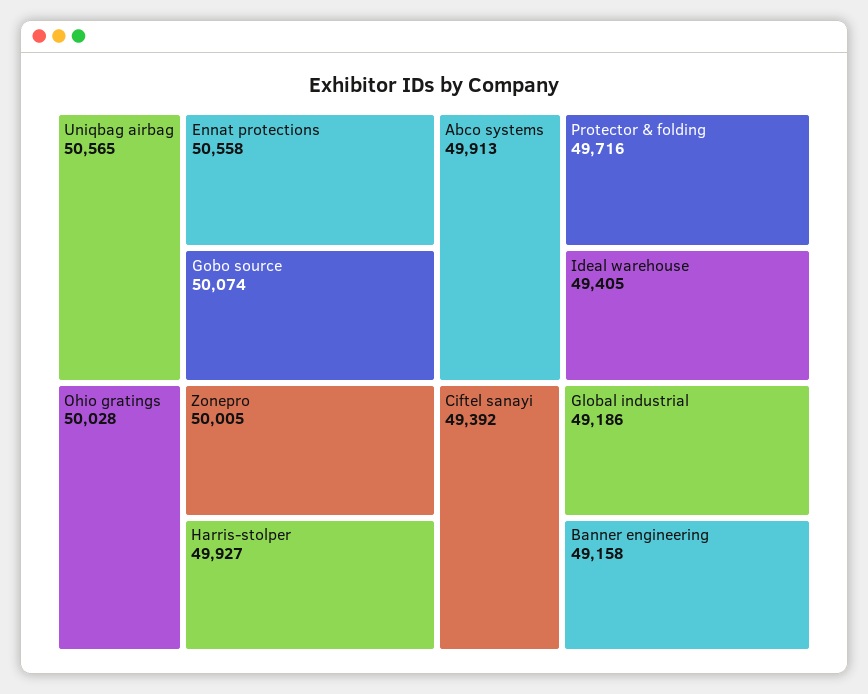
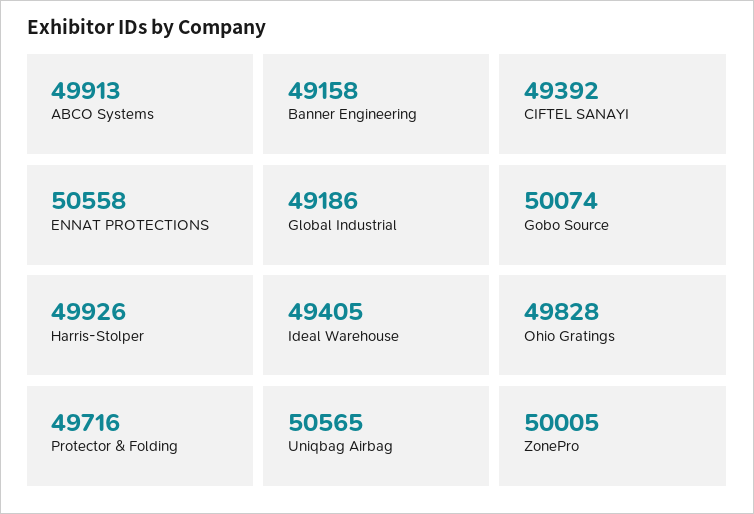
  {
    "Uniqbag airbag": 50565,
    "Ennat protections": 50558,
    "Gobo source": 50074,
-   "Ohio gratings": 50028,
+   "Ohio gratings": 49828,
    "Zonepro": 50005,
-   "Harris-stolper": 49927,
+   "Harris-stolper": 49926,
    "Abco systems": 49913,
    "Protector & folding": 49716,
    "Ideal warehouse": 49405,
    "Ciftel sanayi": 49392,
    "Global industrial": 49186,
    "Banner engineering": 49158
  }

